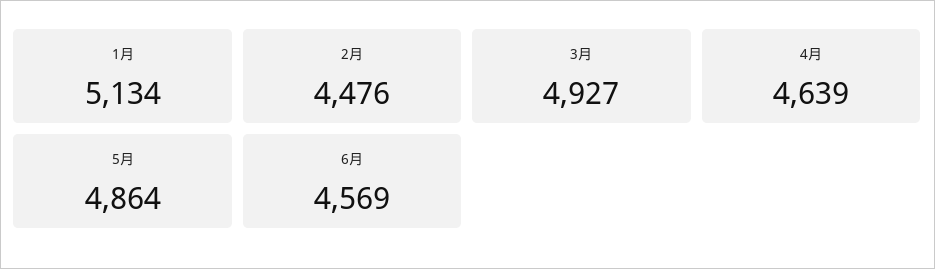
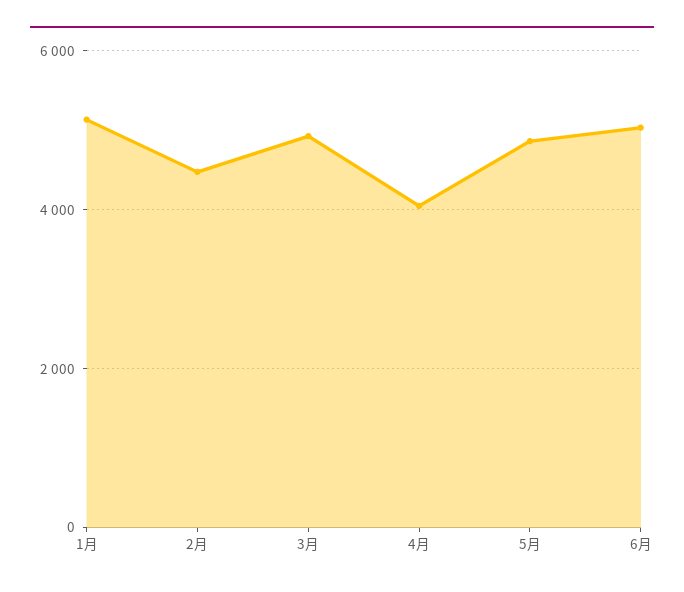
  {
    "1月": 5134,
    "2月": 4476,
    "3月": 4927,
-   "4月": 4639,
+   "4月": 4000,
    "5月": 4864,
-   "6月": 4569
+   "6月": 5000
  }

